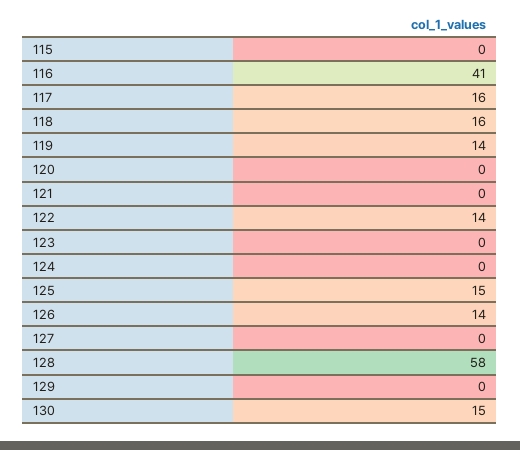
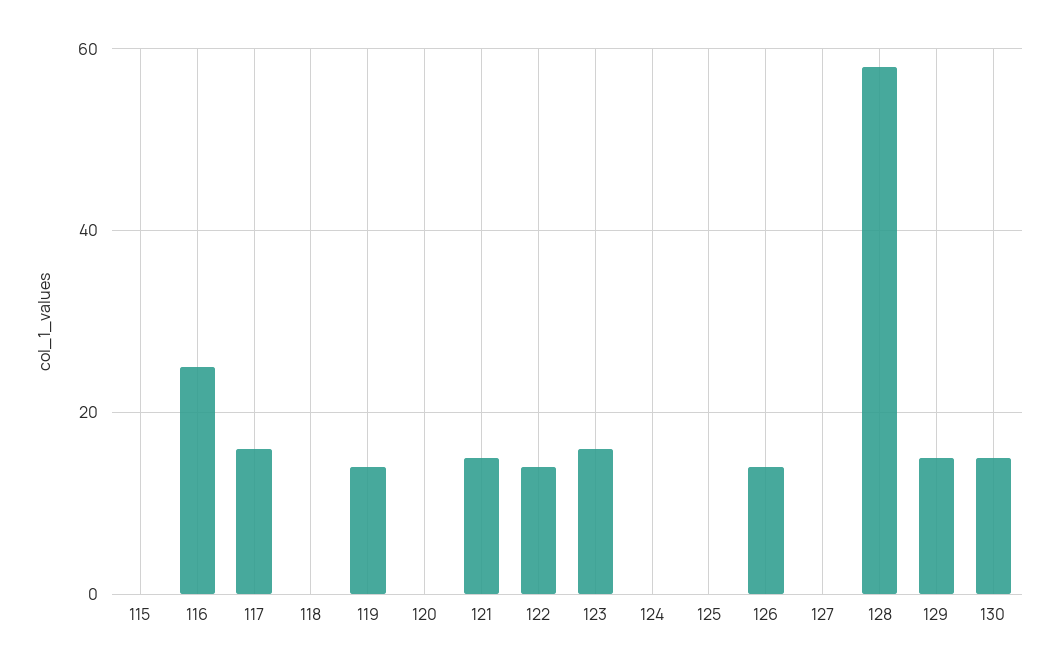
  {
    "115": 0,
-   "116": 41,
+   "116": 25,
    "117": 16,
-   "118": 16,
+   "118": 0,
    "119": 14,
    "120": 0,
-   "121": 0,
+   "121": 15,
    "122": 14,
-   "123": 0,
+   "123": 15,
    "124": 0,
-   "125": 15,
+   "125": 0,
    "126": 14,
    "127": 0,
    "128": 58,
-   "129": 0,
+   "129": 15,
    "130": 15
  }

